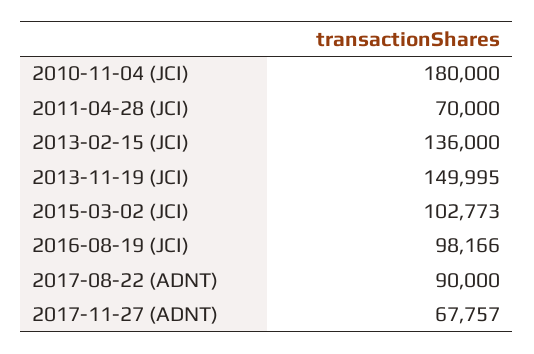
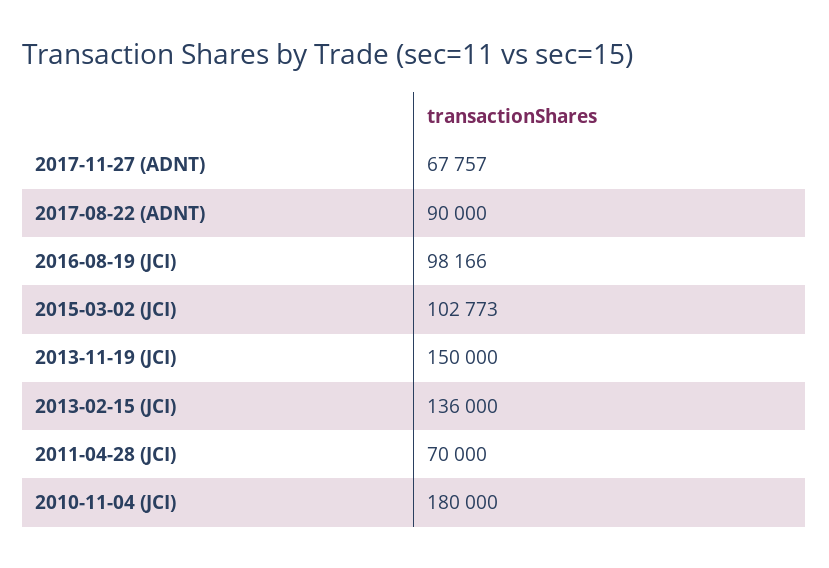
  {
    "2010-11-04 (JCI)": 180000,
    "2011-04-28 (JCI)": 70000,
    "2013-02-15 (JCI)": 136000,
-   "2013-11-19 (JCI)": 149995,
+   "2013-11-19 (JCI)": 150000,
    "2015-03-02 (JCI)": 102773,
    "2016-08-19 (JCI)": 98166,
    "2017-08-22 (ADNT)": 90000,
    "2017-11-27 (ADNT)": 67757
  }

